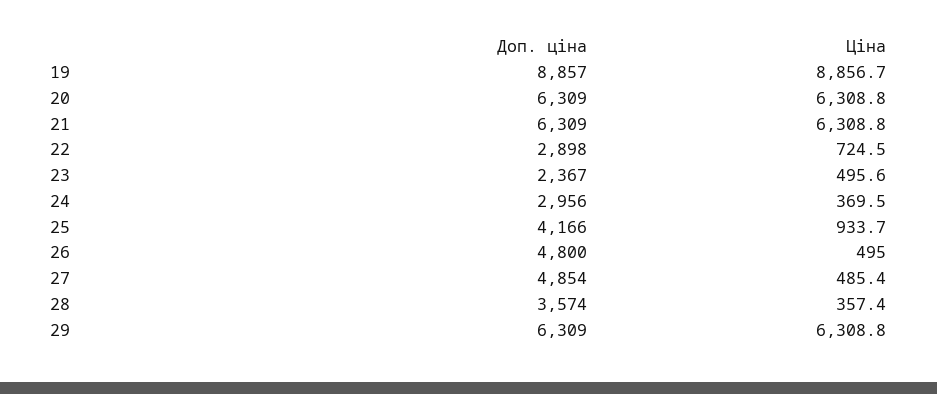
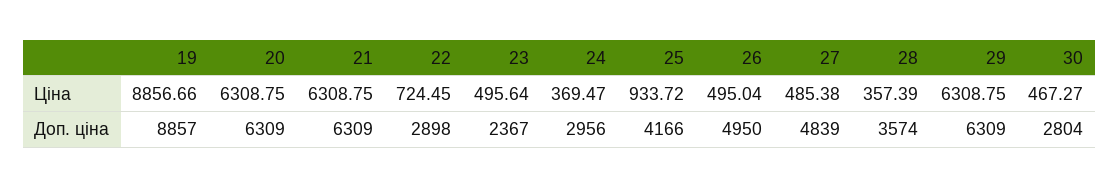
  {
    "Доп. ціна": {
      "19": 8857,
      "20": 6309,
      "21": 6309,
      "22": 2898,
      "23": 2367,
      "24": 2956,
      "25": 4166,
-     "26": 4800,
+     "26": 4950,
-     "27": 4854,
+     "27": 4839,
      "28": 3574,
-     "29": 6309
+     "29": 6309,
+     "30": 2804
    },
    "Ціна": {
      "19": 8856.66,
      "20": 6308.75,
      "21": 6308.75,
      "22": 724.45,
      "23": 495.64,
      "24": 369.47,
      "25": 933.72,
      "26": 495.04,
      "27": 485.38,
      "28": 357.39,
-     "29": 6308.75
+     "29": 6308.75,
+     "30": 467.27
    }
  }

